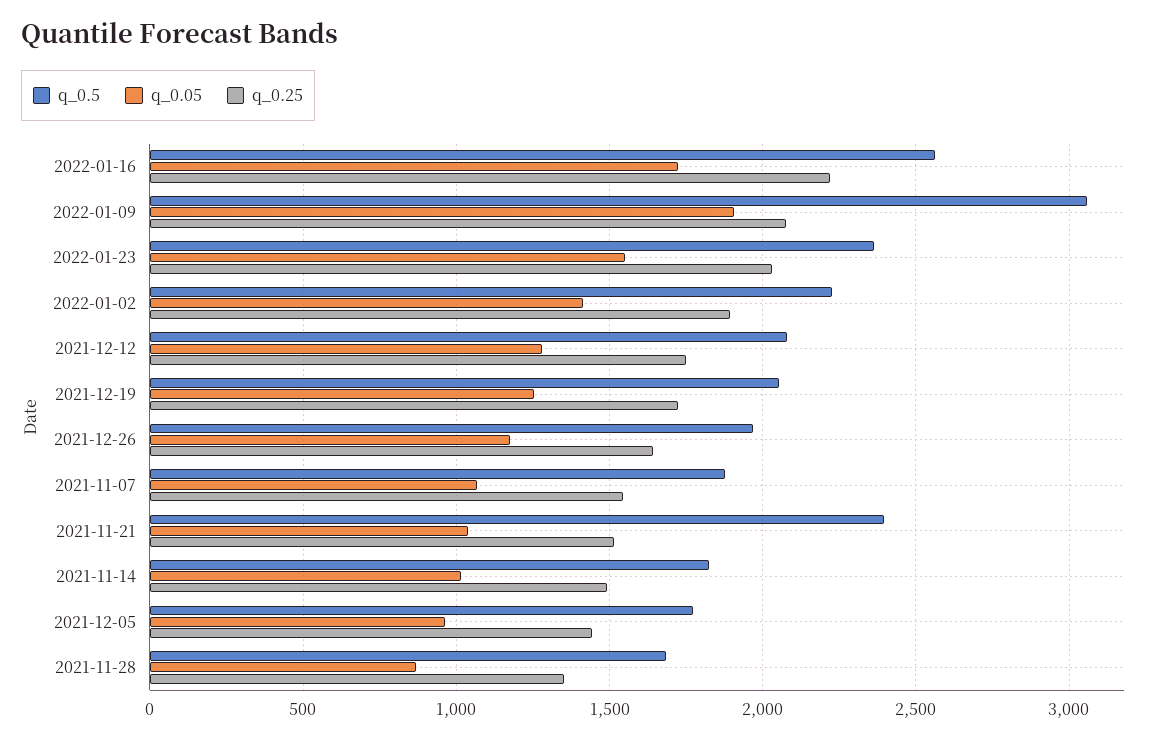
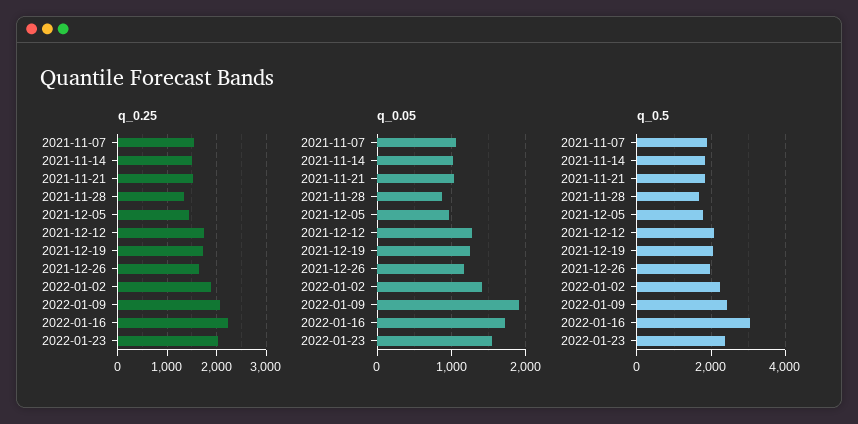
  {
    "q_0.5": {
-     "2022-01-16": 2550,
+     "2022-01-16": 3000,
-     "2022-01-09": 3050,
+     "2022-01-09": 2400,
      "2022-01-23": 2350,
      "2022-01-02": 2250,
      "2021-12-12": 2100,
      "2021-12-19": 2050,
      "2021-12-26": 1950,
      "2021-11-07": 1900,
-     "2021-11-21": 2400,
+     "2021-11-21": 1800,
      "2021-11-14": 1800,
      "2021-12-05": 1750,
      "2021-11-28": 1700
    },
    "q_0.05": {
      "2022-01-16": 1700,
      "2022-01-09": 1900,
      "2022-01-23": 1550,
      "2022-01-02": 1400,
      "2021-12-12": 1300,
      "2021-12-19": 1250,
      "2021-12-26": 1150,
      "2021-11-07": 1050,
      "2021-11-21": 1050,
      "2021-11-14": 1000,
      "2021-12-05": 950,
      "2021-11-28": 850
    },
    "q_0.25": {
      "2022-01-16": 2200,
      "2022-01-09": 2100,
      "2022-01-23": 2050,
      "2022-01-02": 1900,
      "2021-12-12": 1750,
      "2021-12-19": 1750,
      "2021-12-26": 1650,
      "2021-11-07": 1550,
      "2021-11-21": 1500,
      "2021-11-14": 1500,
      "2021-12-05": 1450,
      "2021-11-28": 1350
    }
  }

